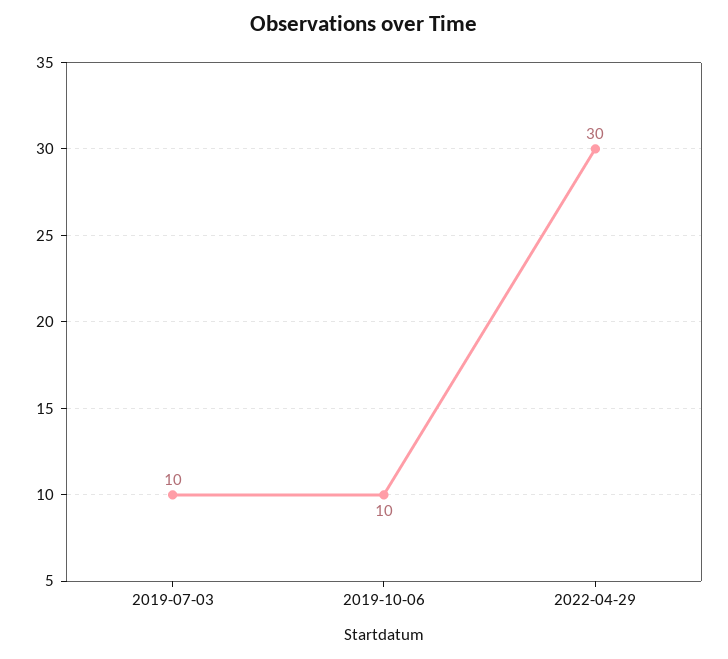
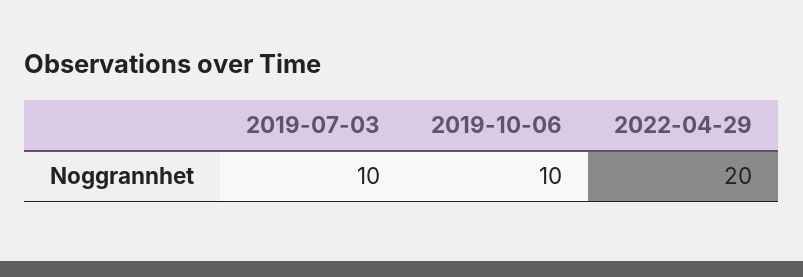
  {
    "2019-07-03": 10,
    "2019-10-06": 10,
-   "2022-04-29": 30
+   "2022-04-29": 20
  }

